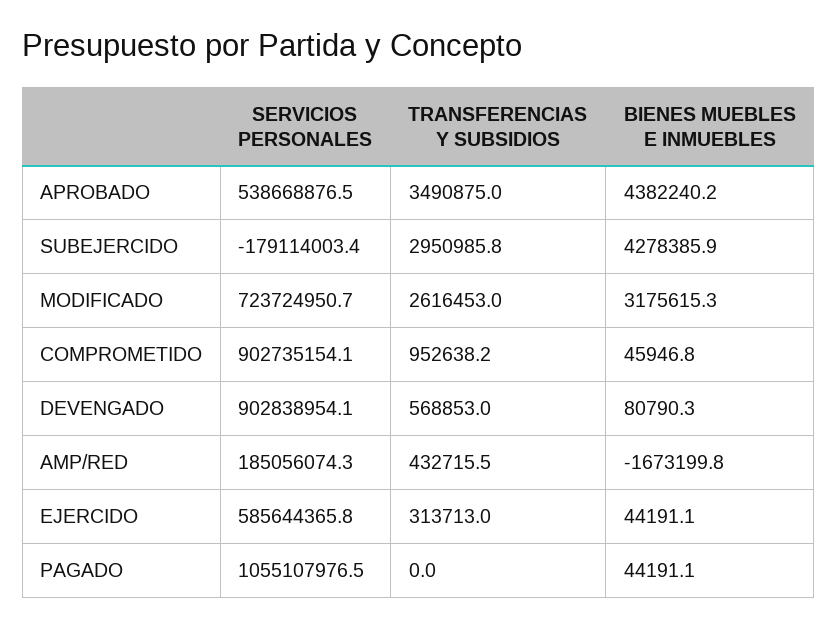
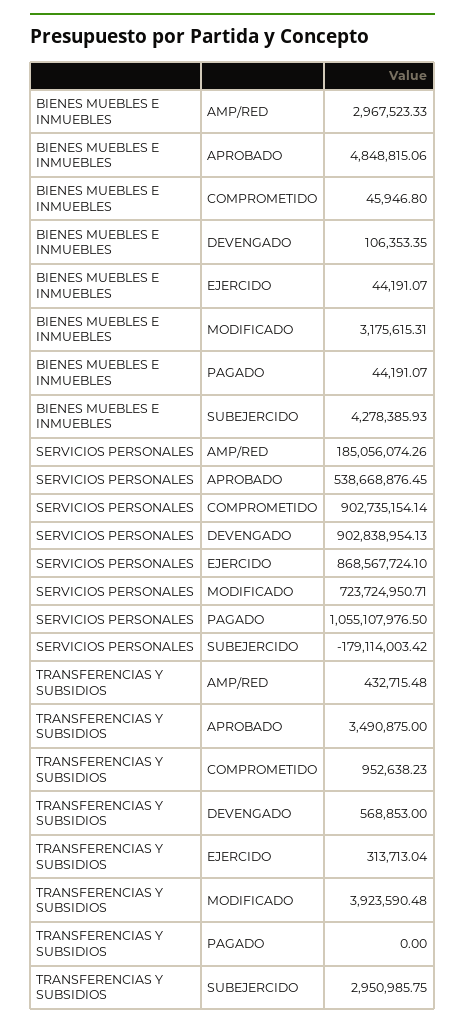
  {
    "SERVICIOS PERSONALES": {
      "APROBADO": 538668876.45,
      "SUBEJERCIDO": -179114003.42,
      "MODIFICADO": 723724950.71,
      "COMPROMETIDO": 902735154.14,
      "DEVENGADO": 902838954.13,
      "AMP/RED": 185056074.26,
-     "EJERCIDO": 585644365.8,
+     "EJERCIDO": 868567724.1,
      "PAGADO": 1055107976.5
    },
    "TRANSFERENCIAS Y SUBSIDIOS": {
      "APROBADO": 3490875,
      "SUBEJERCIDO": 2950985.75,
-     "MODIFICADO": 2616453,
+     "MODIFICADO": 3923590.48,
      "COMPROMETIDO": 952638.23,
      "DEVENGADO": 568853,
      "AMP/RED": 432715.48,
      "EJERCIDO": 313713.04,
      "PAGADO": 0
    },
    "BIENES MUEBLES E INMUEBLES": {
-     "APROBADO": 4382240.2,
+     "APROBADO": 4848815.06,
      "SUBEJERCIDO": 4278385.93,
      "MODIFICADO": 3175615.31,
      "COMPROMETIDO": 45946.8,
-     "DEVENGADO": 80790.3,
+     "DEVENGADO": 106353.35,
-     "AMP/RED": -1673199.8,
+     "AMP/RED": 2967523.33,
      "EJERCIDO": 44191.07,
      "PAGADO": 44191.07
    }
  }

